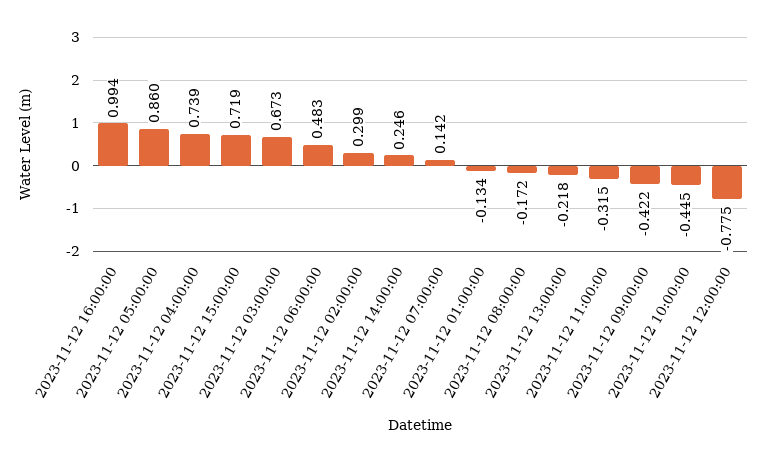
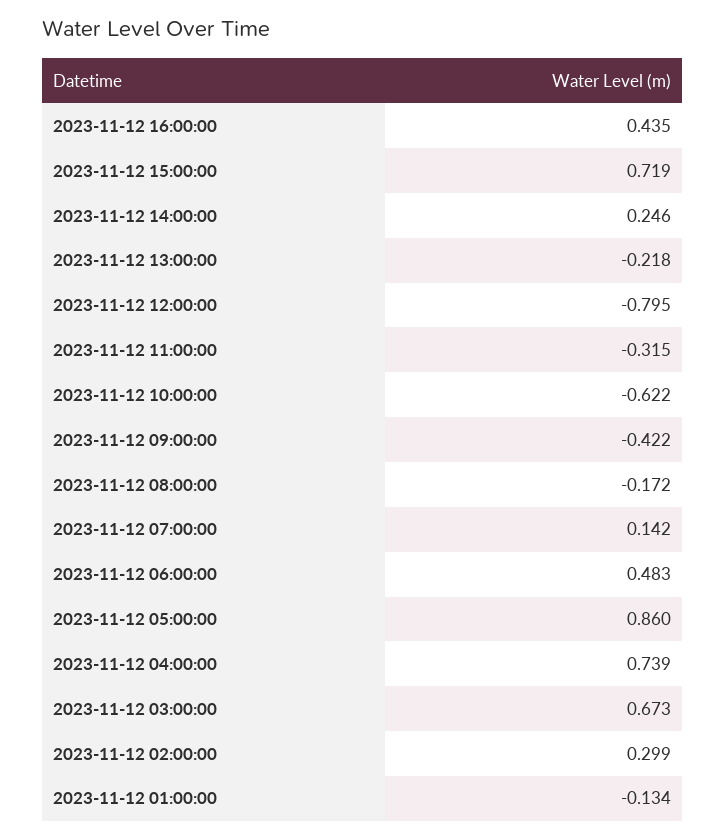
  {
-   "2023-11-12 16:00:00": 0.994,
+   "2023-11-12 16:00:00": 0.435,
    "2023-11-12 05:00:00": 0.86,
    "2023-11-12 04:00:00": 0.739,
    "2023-11-12 15:00:00": 0.719,
    "2023-11-12 03:00:00": 0.673,
    "2023-11-12 06:00:00": 0.483,
    "2023-11-12 02:00:00": 0.299,
    "2023-11-12 14:00:00": 0.246,
    "2023-11-12 07:00:00": 0.142,
    "2023-11-12 01:00:00": -0.134,
    "2023-11-12 08:00:00": -0.172,
    "2023-11-12 13:00:00": -0.218,
    "2023-11-12 11:00:00": -0.315,
    "2023-11-12 09:00:00": -0.422,
-   "2023-11-12 10:00:00": -0.445,
+   "2023-11-12 10:00:00": -0.622,
-   "2023-11-12 12:00:00": -0.775
+   "2023-11-12 12:00:00": -0.795
  }

